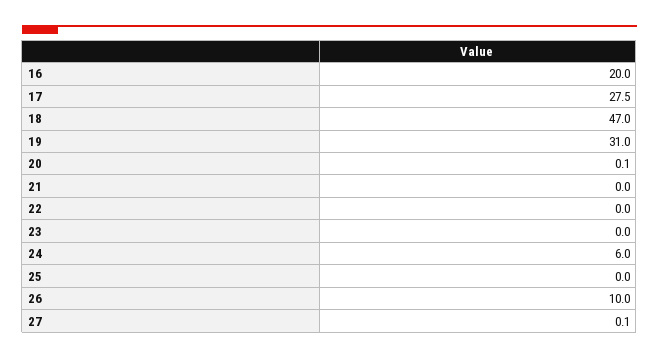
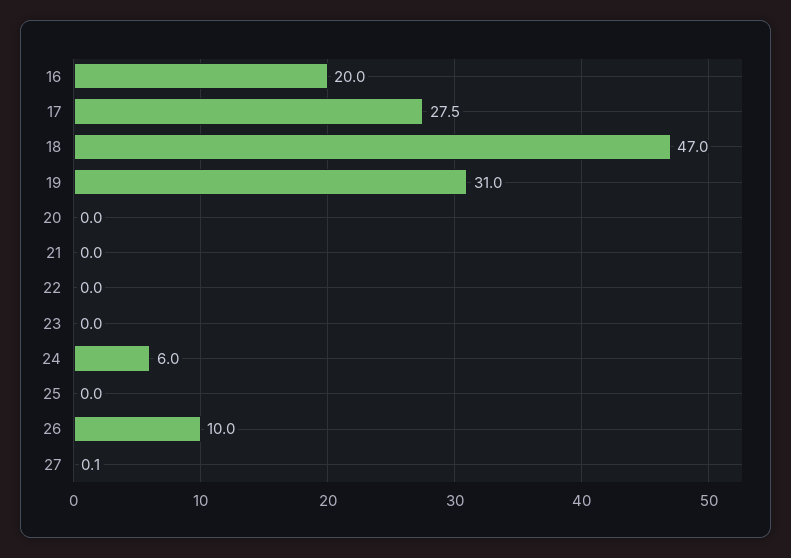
  {
    "16": 20,
    "17": 27.5,
    "18": 47,
    "19": 31,
-   "20": 0.1,
+   "20": 0,
    "21": 0,
    "22": 0,
    "23": 0,
    "24": 6,
    "25": 0,
    "26": 10,
    "27": 0.1
  }

